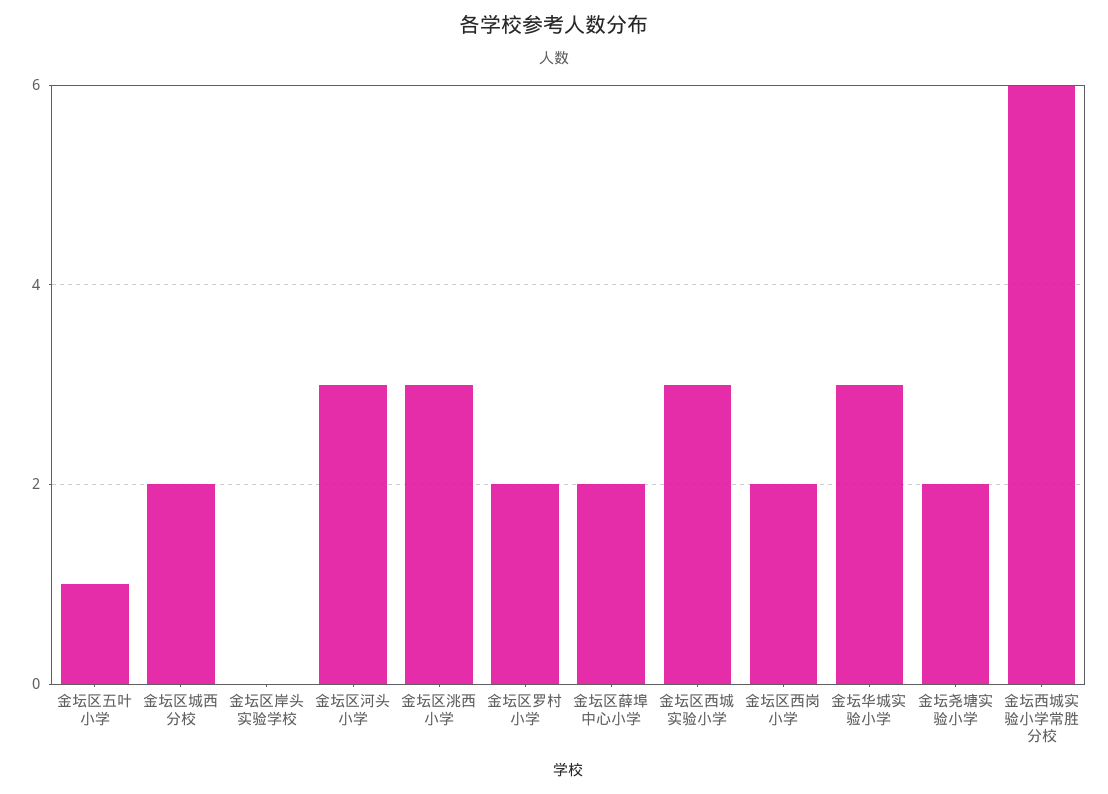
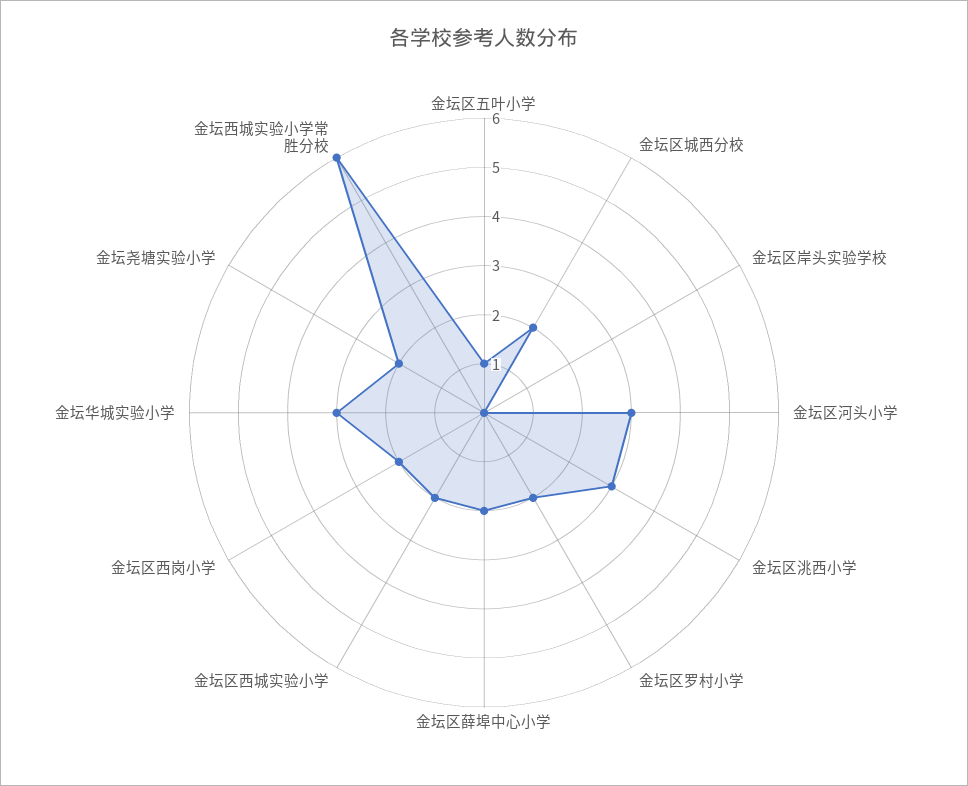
  {
    "金坛区五叶小学": 1,
    "金坛区城西分校": 2,
    "金坛区岸头实验学校": 0,
    "金坛区河头小学": 3,
    "金坛区洮西小学": 3,
    "金坛区罗村小学": 2,
    "金坛区薛埠中心小学": 2,
-   "金坛区西城实验小学": 3,
+   "金坛区西城实验小学": 2,
    "金坛区西岗小学": 2,
    "金坛华城实验小学": 3,
    "金坛尧塘实验小学": 2,
    "金坛西城实验小学常胜分校": 6
  }

